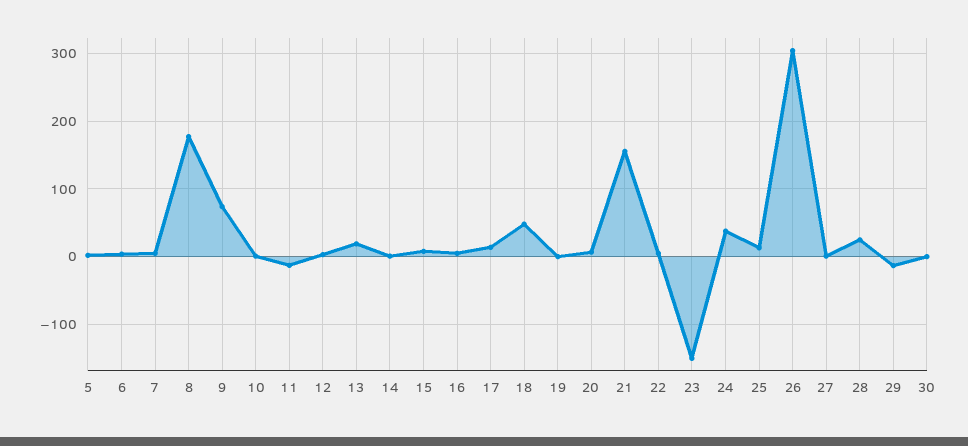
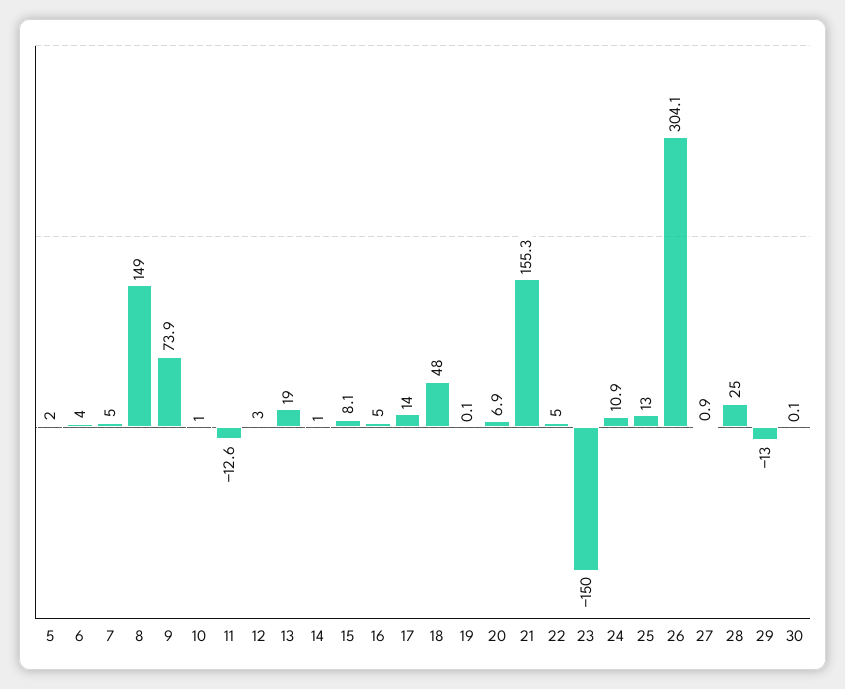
  {
    "5": 2,
    "6": 4,
    "7": 5,
-   "8": 180,
+   "8": 149,
    "9": 73.9,
    "10": 1,
    "11": -12.6,
    "12": 3,
    "13": 19,
    "14": 1,
    "15": 8.1,
    "16": 5,
    "17": 14,
    "18": 48,
    "19": 0.1,
    "20": 6.9,
    "21": 155.3,
    "22": 5,
    "23": -150,
-   "24": 40,
+   "24": 10.9,
    "25": 13,
    "26": 304.1,
    "27": 0.9,
    "28": 25,
    "29": -13,
    "30": 0.1
  }

